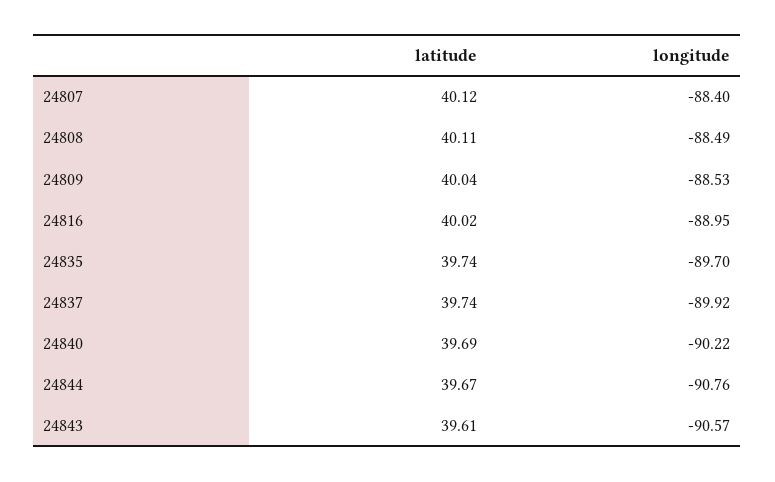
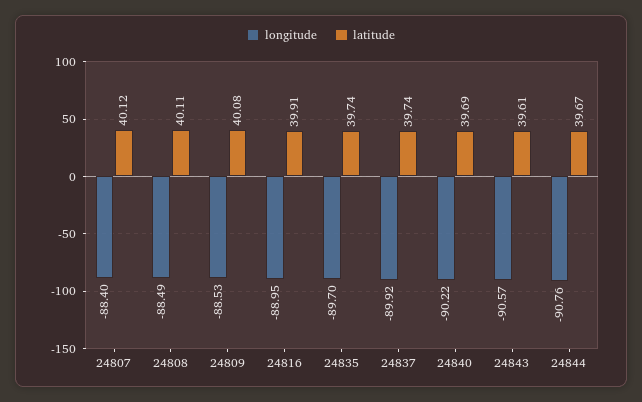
  {
    "latitude": {
      "24807": 40.12,
      "24808": 40.11,
-     "24809": 40.04,
+     "24809": 40.08,
-     "24816": 40.02,
+     "24816": 39.91,
      "24835": 39.74,
      "24837": 39.74,
      "24840": 39.69,
      "24844": 39.67,
      "24843": 39.61
    },
    "longitude": {
      "24807": -88.4,
      "24808": -88.49,
      "24809": -88.53,
      "24816": -88.95,
      "24835": -89.7,
      "24837": -89.92,
      "24840": -90.22,
      "24844": -90.76,
      "24843": -90.57
    }
  }

